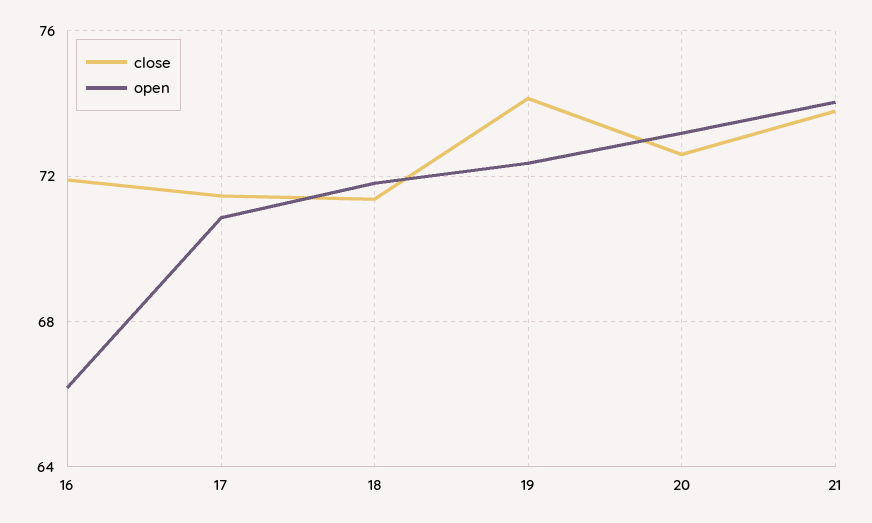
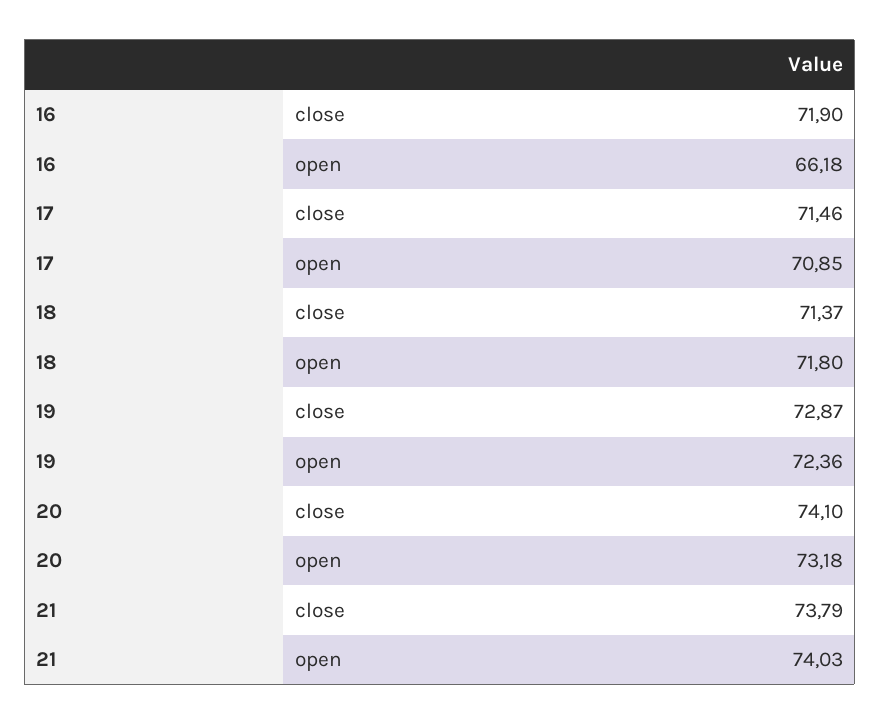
  {
    "close": {
      "16": 71.9,
      "17": 71.46,
      "18": 71.37,
-     "19": 74,
+     "19": 72.87,
-     "20": 72.5,
+     "20": 74.1,
      "21": 73.79
    },
    "open": {
      "16": 66.18,
      "17": 70.85,
      "18": 71.8,
      "19": 72.36,
      "20": 73.18,
      "21": 74.03
    }
  }

